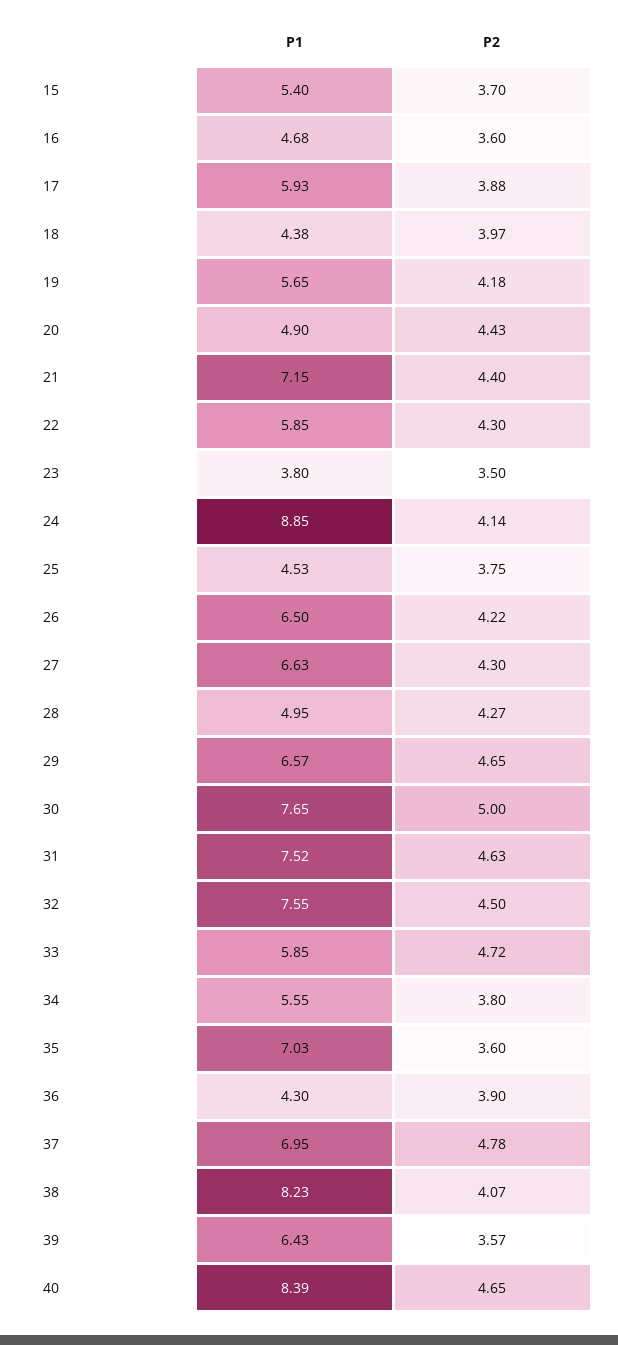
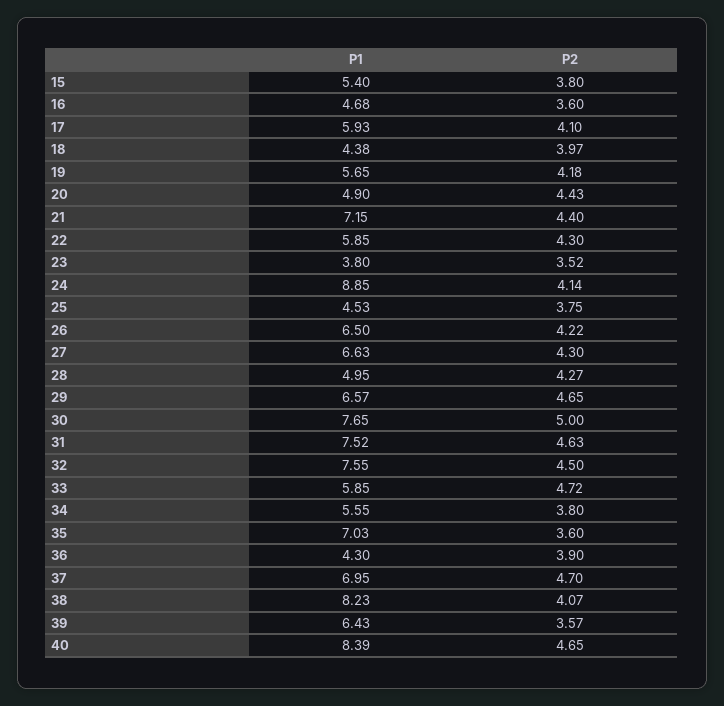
  {
    "P1": {
      "15": 5.4,
      "16": 4.68,
      "17": 5.93,
      "18": 4.38,
      "19": 5.65,
      "20": 4.9,
      "21": 7.15,
      "22": 5.85,
      "23": 3.8,
      "24": 8.85,
      "25": 4.53,
      "26": 6.5,
      "27": 6.63,
      "28": 4.95,
      "29": 6.57,
      "30": 7.65,
      "31": 7.52,
      "32": 7.55,
      "33": 5.85,
      "34": 5.55,
      "35": 7.03,
      "36": 4.3,
      "37": 6.95,
      "38": 8.23,
      "39": 6.43,
      "40": 8.39
    },
    "P2": {
-     "15": 3.7,
+     "15": 3.8,
      "16": 3.6,
-     "17": 3.88,
+     "17": 4.1,
      "18": 3.97,
      "19": 4.18,
      "20": 4.43,
      "21": 4.4,
      "22": 4.3,
-     "23": 3.5,
+     "23": 3.52,
      "24": 4.14,
      "25": 3.75,
      "26": 4.22,
      "27": 4.3,
      "28": 4.27,
      "29": 4.65,
      "30": 5,
      "31": 4.63,
      "32": 4.5,
      "33": 4.72,
      "34": 3.8,
      "35": 3.6,
      "36": 3.9,
-     "37": 4.78,
+     "37": 4.7,
      "38": 4.07,
      "39": 3.57,
      "40": 4.65
    }
  }

